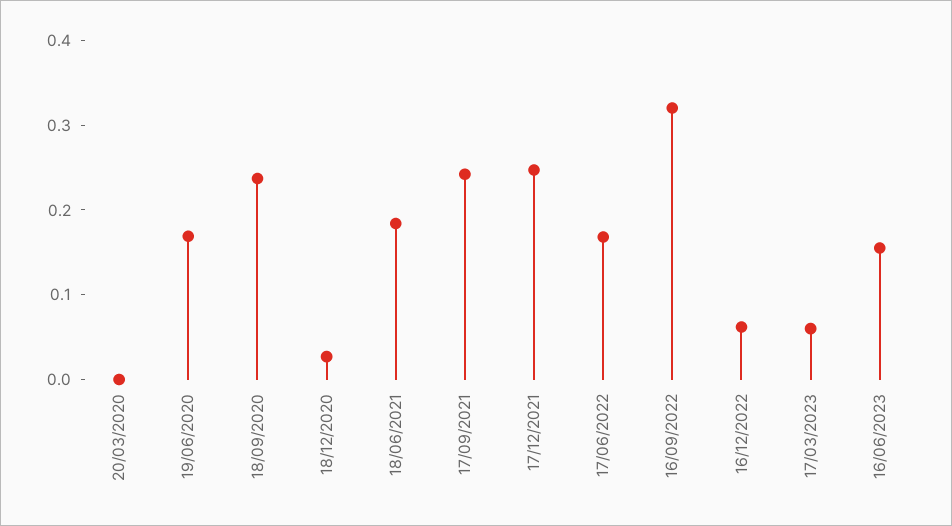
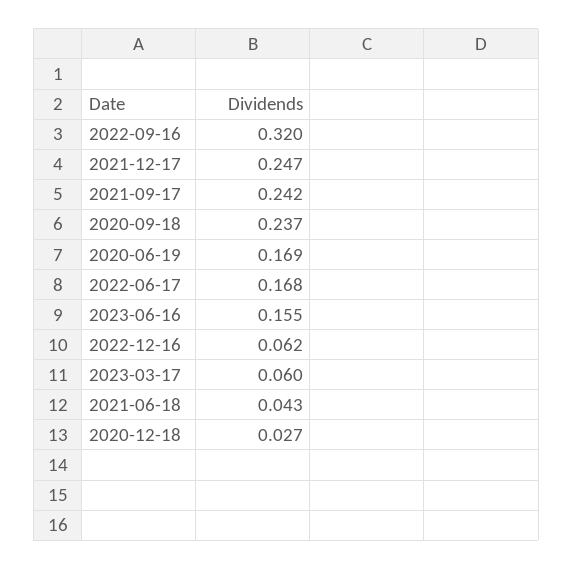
  {
-   "20/03/2020": 0,
    "19/06/2020": 0.169,
    "18/09/2020": 0.237,
    "18/12/2020": 0.027,
-   "18/06/2021": 0.18,
+   "18/06/2021": 0.043,
    "17/09/2021": 0.242,
    "17/12/2021": 0.247,
    "17/06/2022": 0.168,
    "16/09/2022": 0.32,
    "16/12/2022": 0.062,
    "17/03/2023": 0.06,
    "16/06/2023": 0.155
  }

